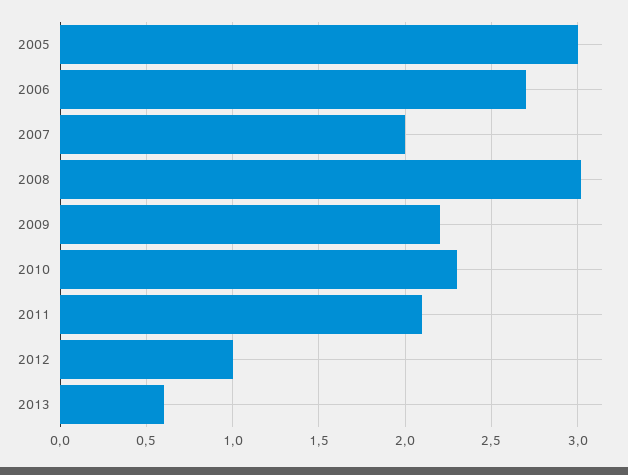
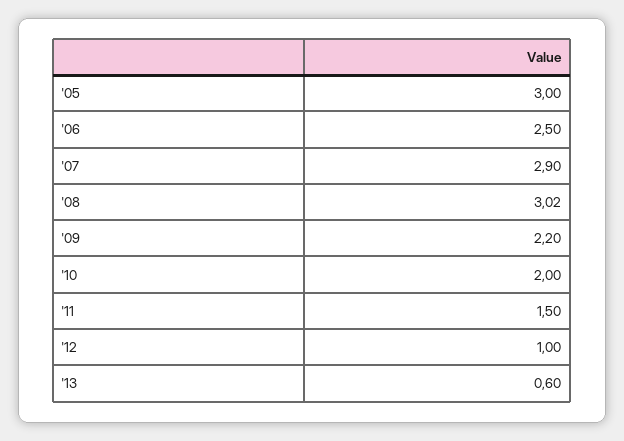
  {
    "2005": 3,
-   "2006": 2.7,
+   "2006": 2.5,
-   "2007": 2,
+   "2007": 2.9,
    "2008": 3.02,
    "2009": 2.2,
-   "2010": 2.3,
+   "2010": 2,
-   "2011": 2.1,
+   "2011": 1.5,
    "2012": 1,
    "2013": 0.6
  }

